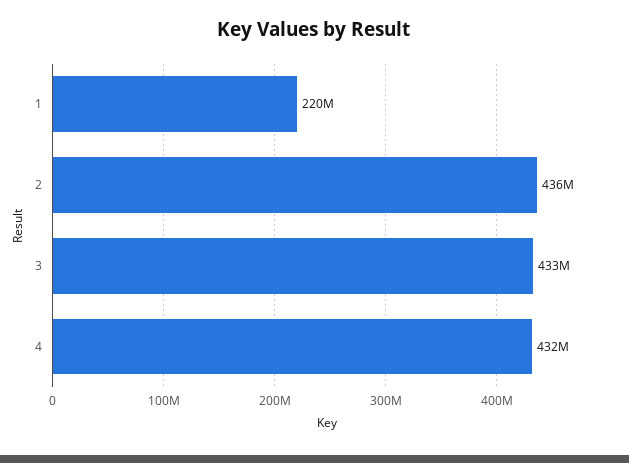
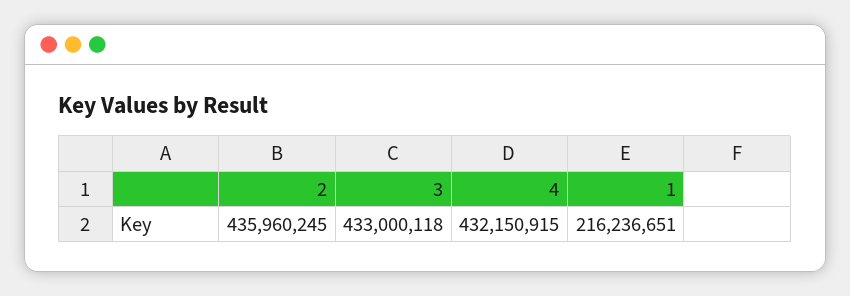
  {
-   "1": 220000000,
+   "1": 216236651,
    "2": 435960245,
    "3": 433000118,
    "4": 432150915
  }

